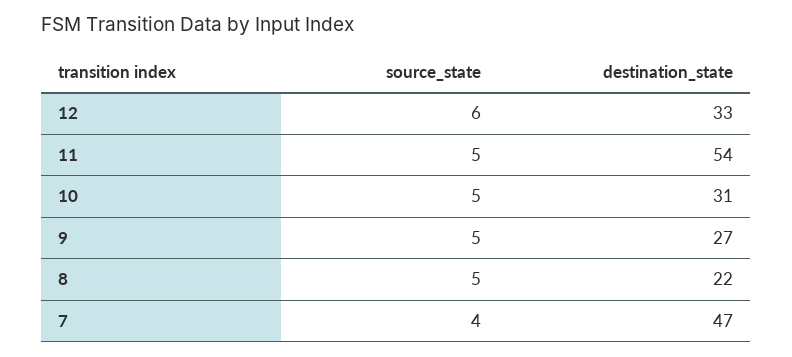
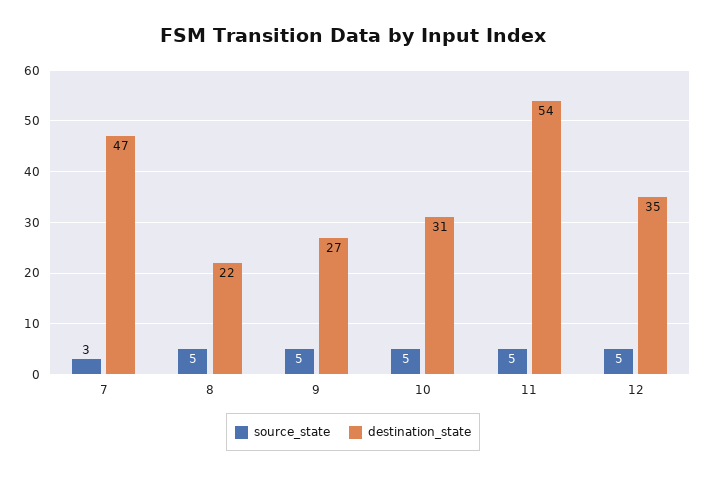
  {
    "source_state": {
-     "12": 6,
+     "12": 5,
      "11": 5,
      "10": 5,
      "9": 5,
      "8": 5,
-     "7": 4
+     "7": 3
    },
    "destination_state": {
-     "12": 33,
+     "12": 35,
      "11": 54,
      "10": 31,
      "9": 27,
      "8": 22,
      "7": 47
    }
  }

